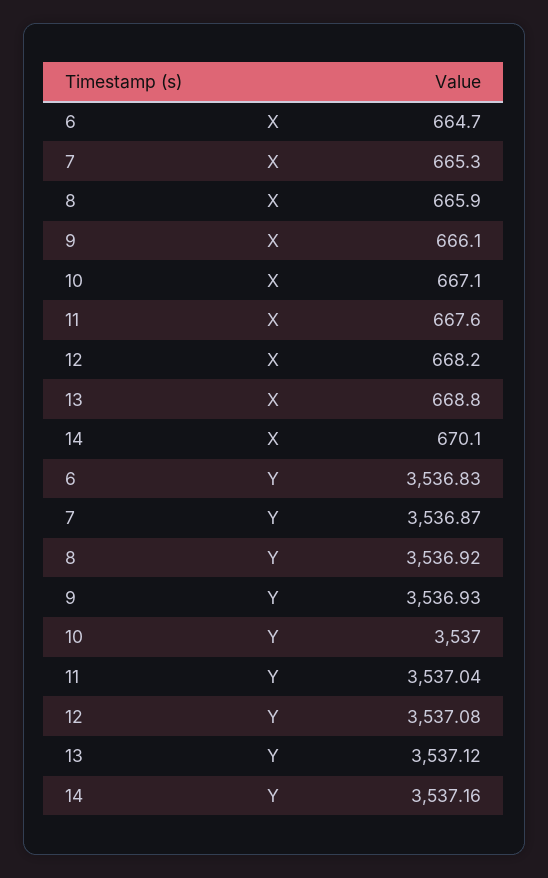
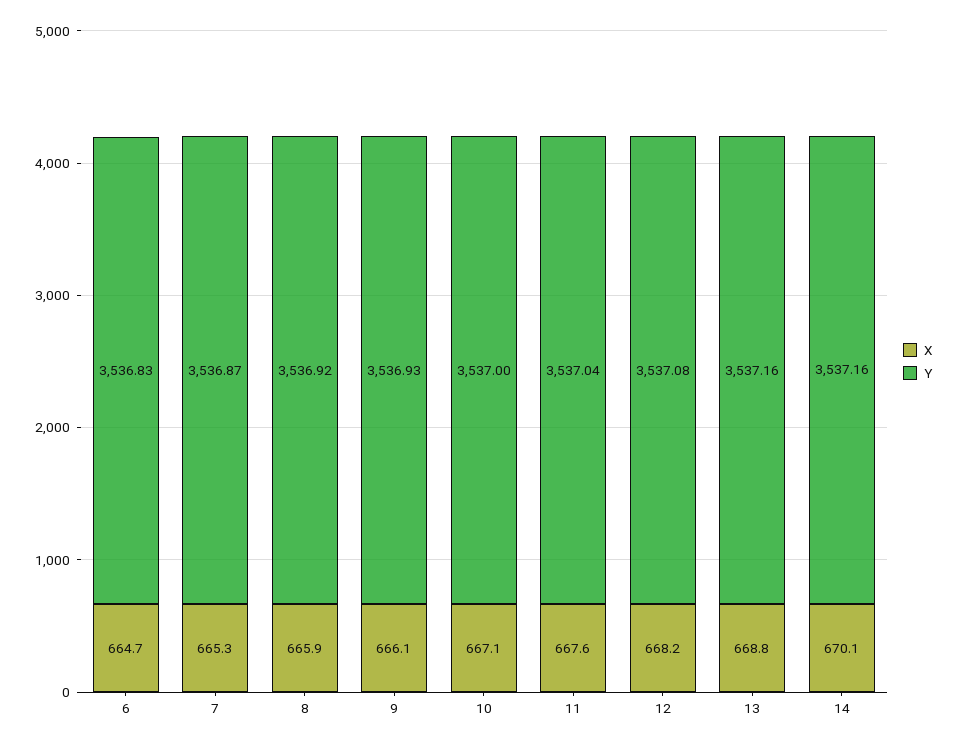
  {
    "X": {
      "6": 664.7,
      "7": 665.3,
      "8": 665.9,
      "9": 666.1,
      "10": 667.1,
      "11": 667.6,
      "12": 668.2,
      "13": 668.8,
      "14": 670.1
    },
    "Y": {
      "6": 3536.83,
      "7": 3536.87,
      "8": 3536.92,
      "9": 3536.93,
      "10": 3537,
      "11": 3537.04,
      "12": 3537.08,
-     "13": 3537.12,
+     "13": 3537.16,
      "14": 3537.16
    }
  }

